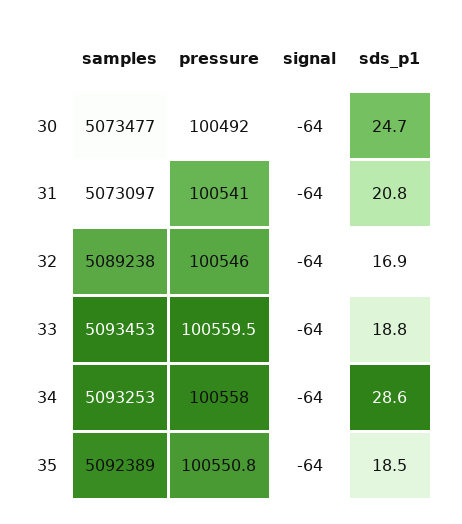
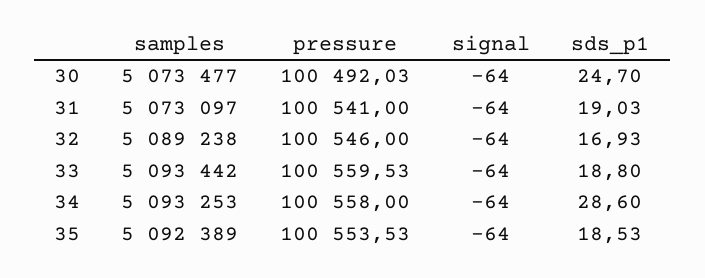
  {
    "samples": {
      "30": 5073477,
      "31": 5073097,
      "32": 5089238,
-     "33": 5093453,
+     "33": 5093442,
      "34": 5093253,
      "35": 5092389
    },
    "pressure": {
      "30": 100492.03,
      "31": 100541,
      "32": 100546,
      "33": 100559.53,
      "34": 100558,
-     "35": 100550.8
+     "35": 100553.53
    },
    "signal": {
      "30": -64,
      "31": -64,
      "32": -64,
      "33": -64,
      "34": -64,
      "35": -64
    },
    "sds_p1": {
      "30": 24.7,
-     "31": 20.8,
+     "31": 19.03,
      "32": 16.93,
      "33": 18.8,
      "34": 28.6,
      "35": 18.53
    }
  }

